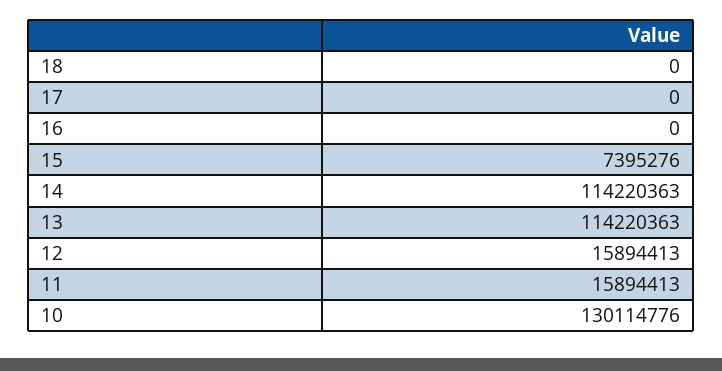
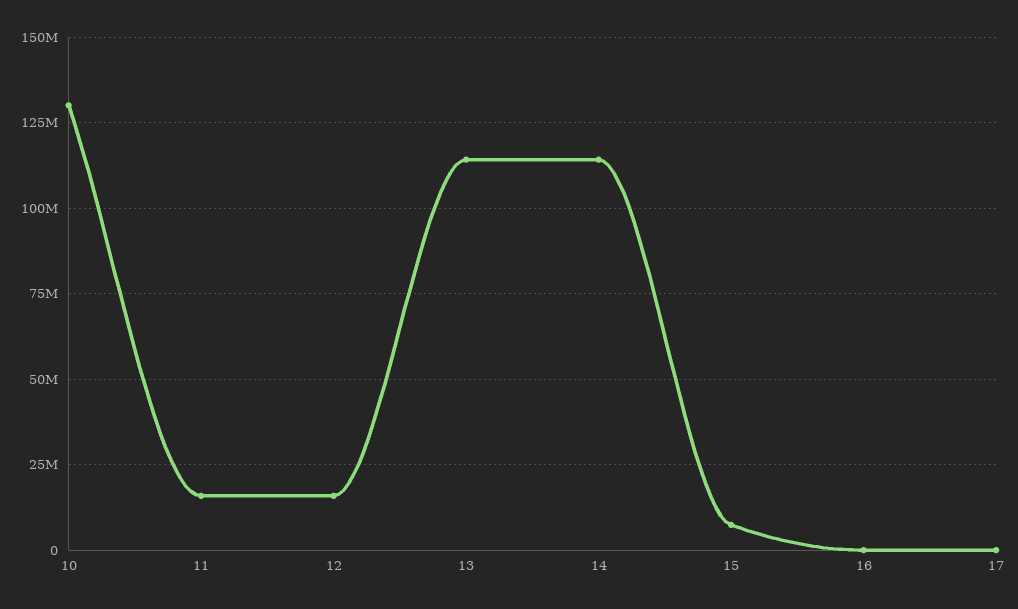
  {
-   "18": 0,
    "17": 0,
    "16": 0,
    "15": 7395276,
    "14": 114220363,
    "13": 114220363,
    "12": 15894413,
    "11": 15894413,
    "10": 130114776
  }

